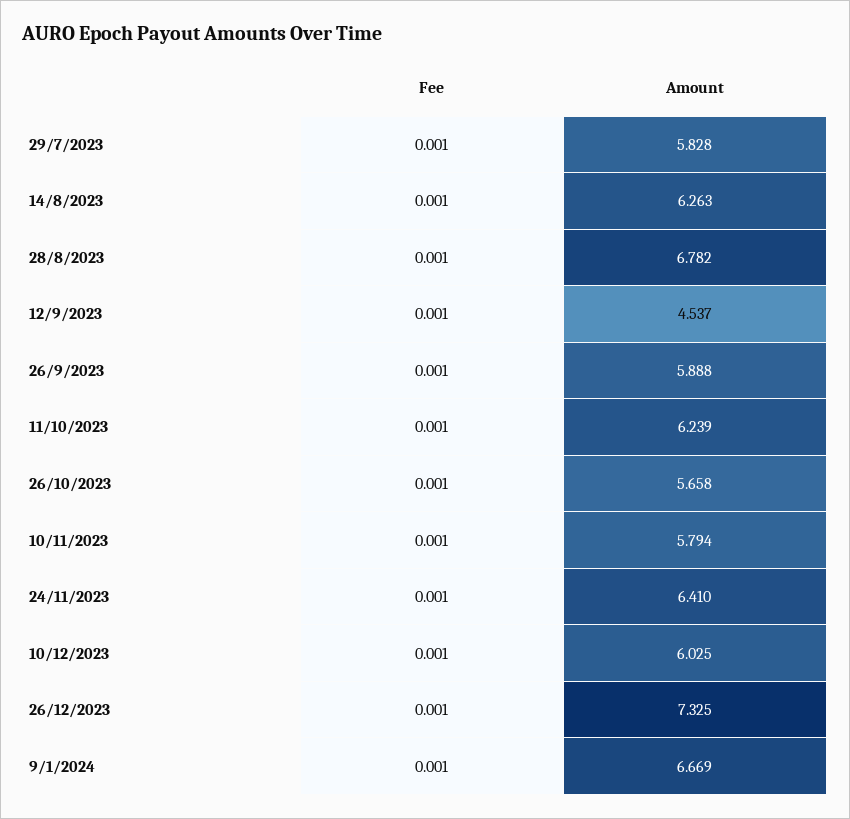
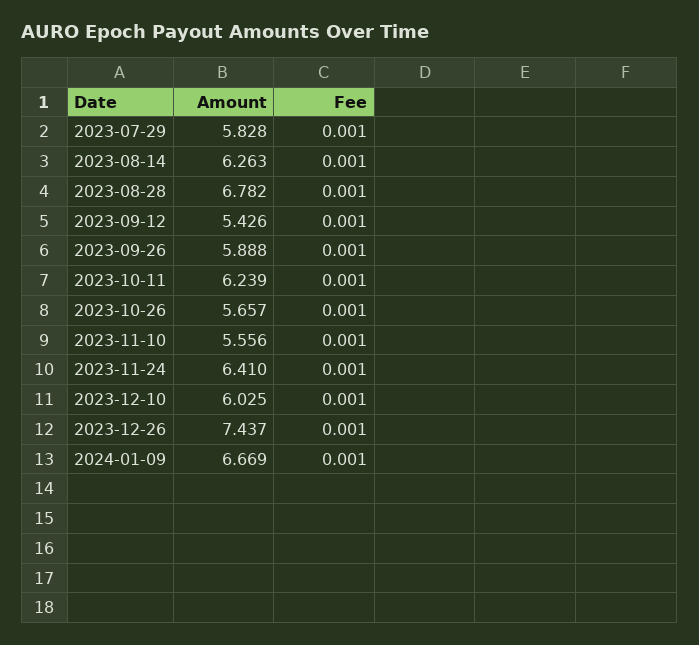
  {
    "Fee": {
      "29/7/2023": 0.001,
      "14/8/2023": 0.001,
      "28/8/2023": 0.001,
      "12/9/2023": 0.001,
      "26/9/2023": 0.001,
      "11/10/2023": 0.001,
      "26/10/2023": 0.001,
      "10/11/2023": 0.001,
      "24/11/2023": 0.001,
      "10/12/2023": 0.001,
      "26/12/2023": 0.001,
      "9/1/2024": 0.001
    },
    "Amount": {
      "29/7/2023": 5.828,
      "14/8/2023": 6.263,
      "28/8/2023": 6.782,
-     "12/9/2023": 4.537,
+     "12/9/2023": 5.426,
      "26/9/2023": 5.888,
      "11/10/2023": 6.239,
-     "26/10/2023": 5.658,
+     "26/10/2023": 5.657,
-     "10/11/2023": 5.794,
+     "10/11/2023": 5.556,
      "24/11/2023": 6.41,
      "10/12/2023": 6.025,
-     "26/12/2023": 7.325,
+     "26/12/2023": 7.437,
      "9/1/2024": 6.669
    }
  }

